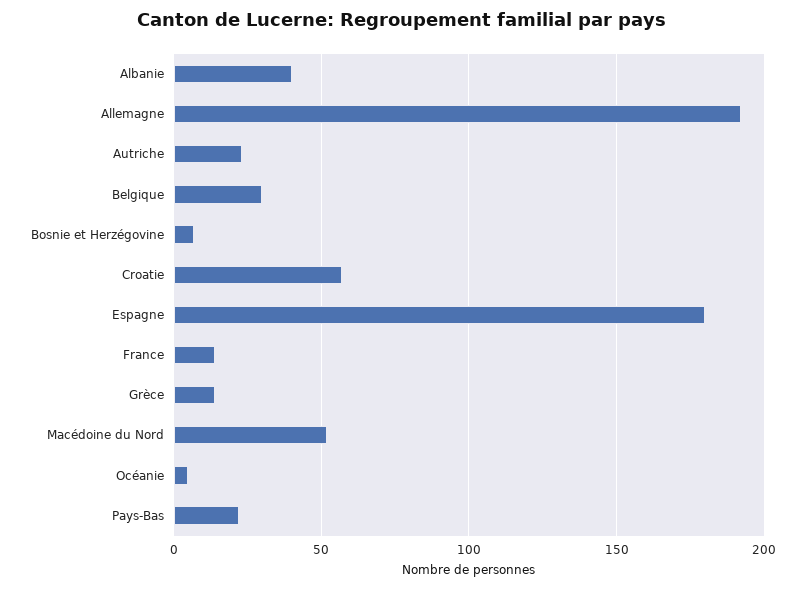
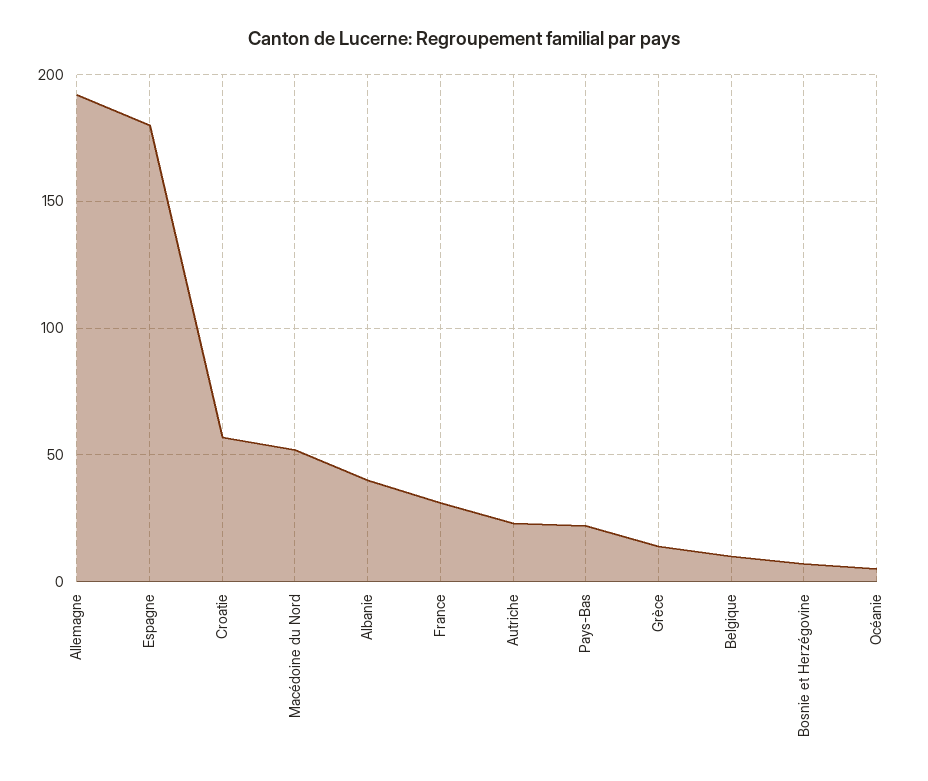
  {
    "Albanie": 40,
    "Allemagne": 190,
    "Autriche": 25,
-   "Belgique": 30,
+   "Belgique": 10,
    "Bosnie et Herzégovine": 5,
    "Croatie": 55,
    "Espagne": 180,
-   "France": 15,
+   "France": 30,
    "Grèce": 15,
    "Macédoine du Nord": 50,
    "Océanie": 5,
    "Pays-Bas": 20
  }

